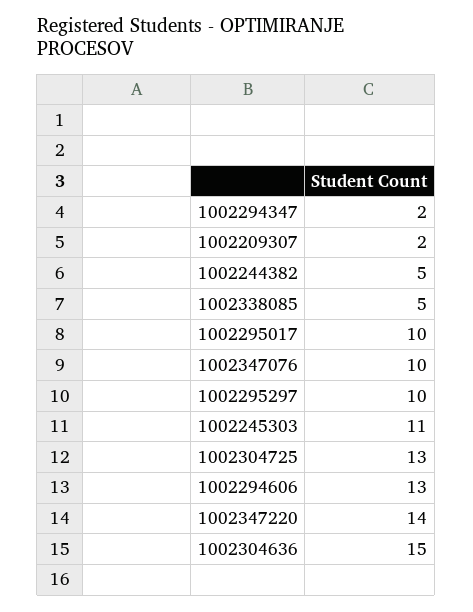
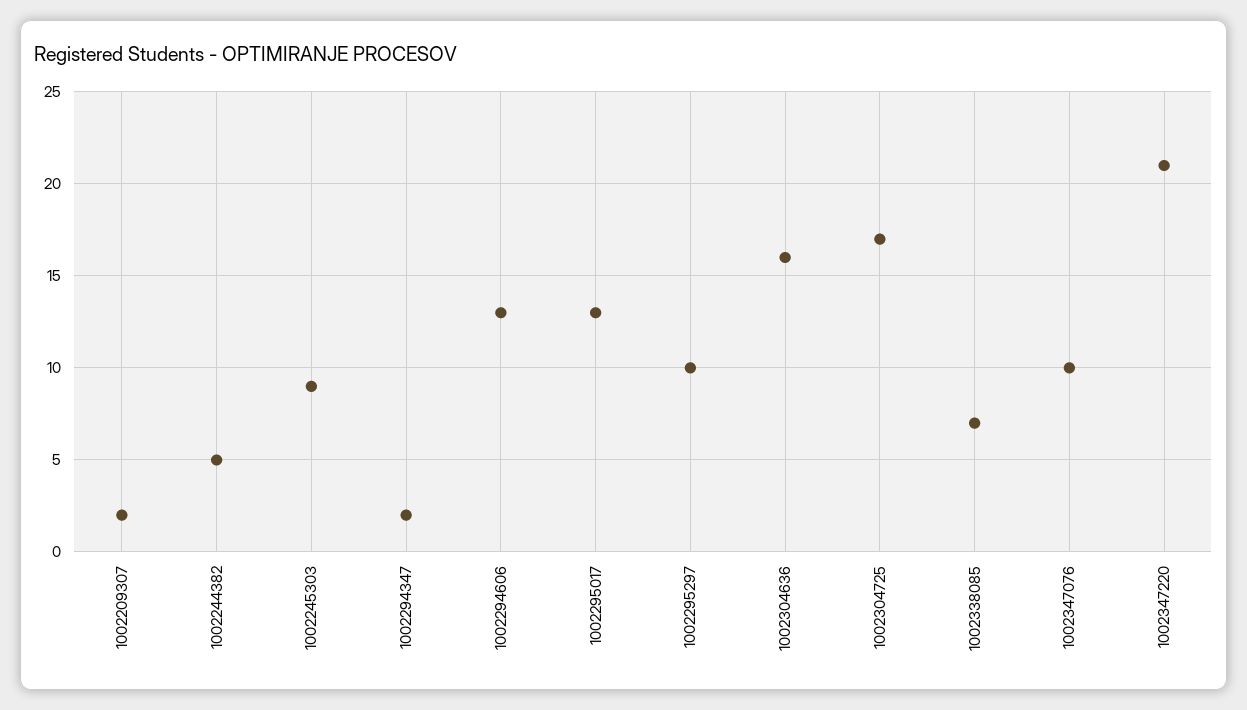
  {
    "1002294347": 2,
    "1002209307": 2,
    "1002244382": 5,
-   "1002338085": 5,
+   "1002338085": 7,
-   "1002295017": 10,
+   "1002295017": 13,
    "1002347076": 10,
    "1002295297": 10,
-   "1002245303": 11,
+   "1002245303": 9,
-   "1002304725": 13,
+   "1002304725": 17,
    "1002294606": 13,
-   "1002347220": 14,
+   "1002347220": 21,
-   "1002304636": 15
+   "1002304636": 16
  }

